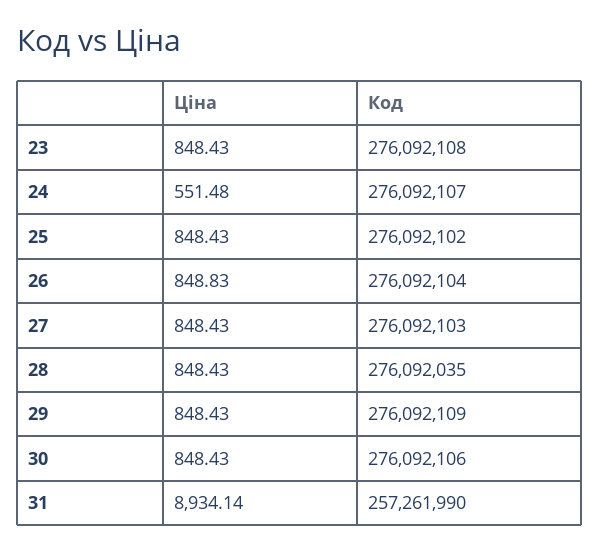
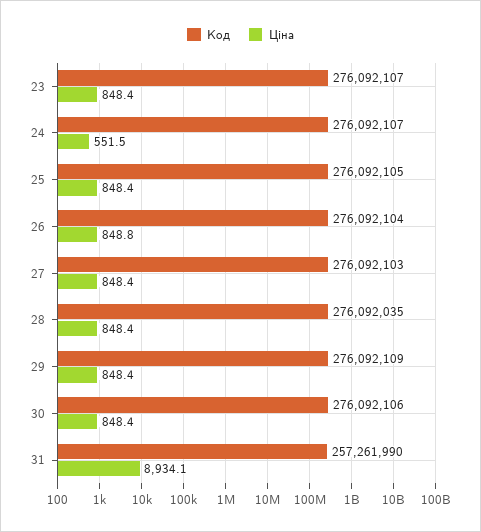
  {
    "Ціна": {
      "23": 848.43,
      "24": 551.48,
      "25": 848.43,
      "26": 848.83,
      "27": 848.43,
      "28": 848.43,
      "29": 848.43,
      "30": 848.43,
      "31": 8934.14
    },
    "Код": {
-     "23": 276092108,
+     "23": 276092107,
      "24": 276092107,
-     "25": 276092102,
+     "25": 276092105,
      "26": 276092104,
      "27": 276092103,
      "28": 276092035,
      "29": 276092109,
      "30": 276092106,
      "31": 257261990
    }
  }

